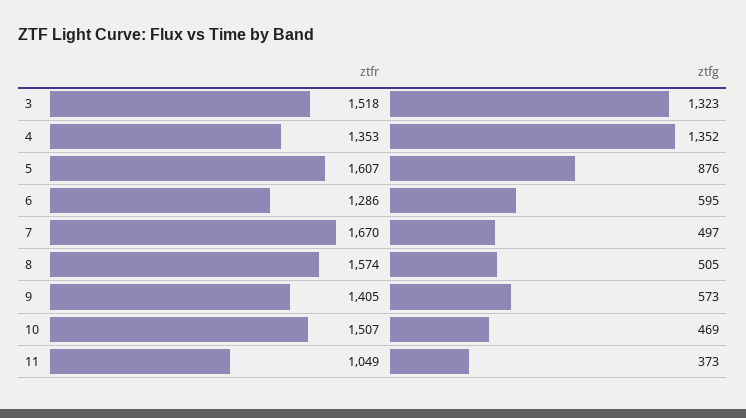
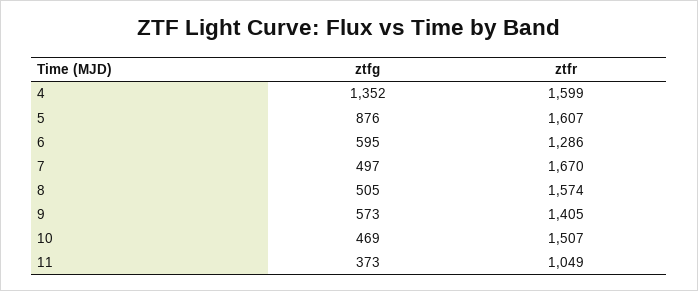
  {
    "ztfr": {
-     "3": 1518,
-     "4": 1353,
+     "4": 1599,
      "5": 1607,
      "6": 1286,
      "7": 1670,
      "8": 1574,
      "9": 1405,
      "10": 1507,
      "11": 1049
    },
    "ztfg": {
-     "3": 1323,
      "4": 1352,
      "5": 876,
      "6": 595,
      "7": 497,
      "8": 505,
      "9": 573,
      "10": 469,
      "11": 373
    }
  }

